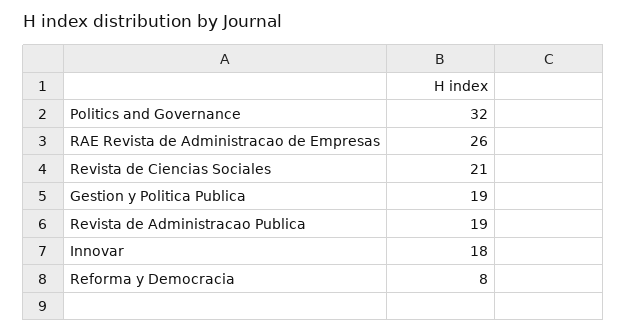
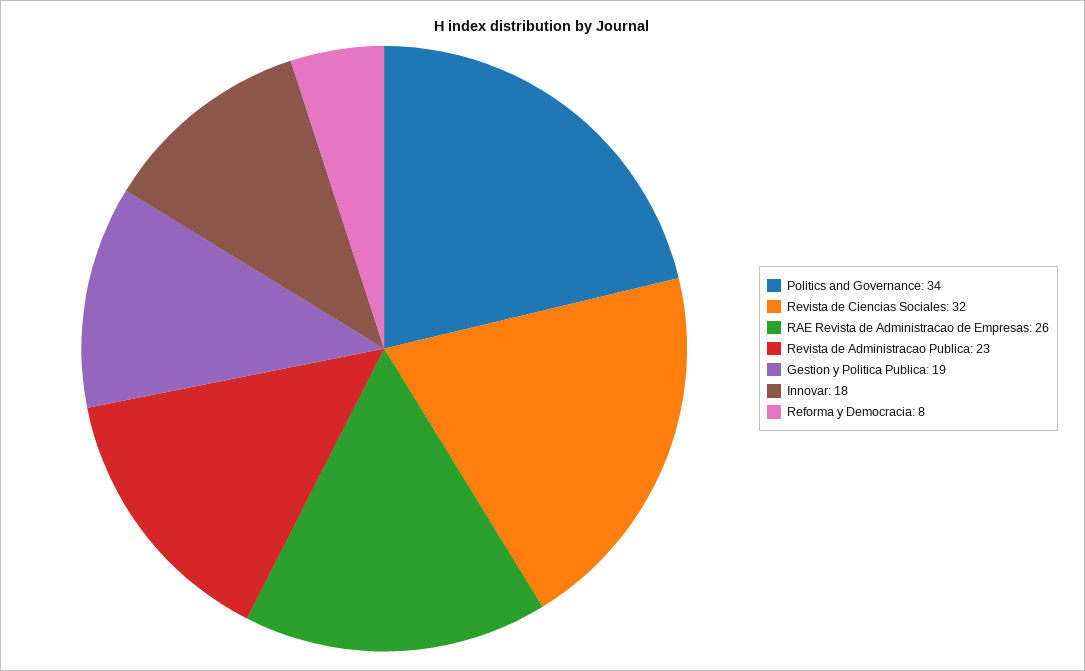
  {
-   "Politics and Governance": 32,
+   "Politics and Governance": 34,
    "RAE Revista de Administracao de Empresas": 26,
-   "Revista de Ciencias Sociales": 21,
+   "Revista de Ciencias Sociales": 32,
    "Gestion y Politica Publica": 19,
-   "Revista de Administracao Publica": 19,
+   "Revista de Administracao Publica": 23,
    "Innovar": 18,
    "Reforma y Democracia": 8
  }

